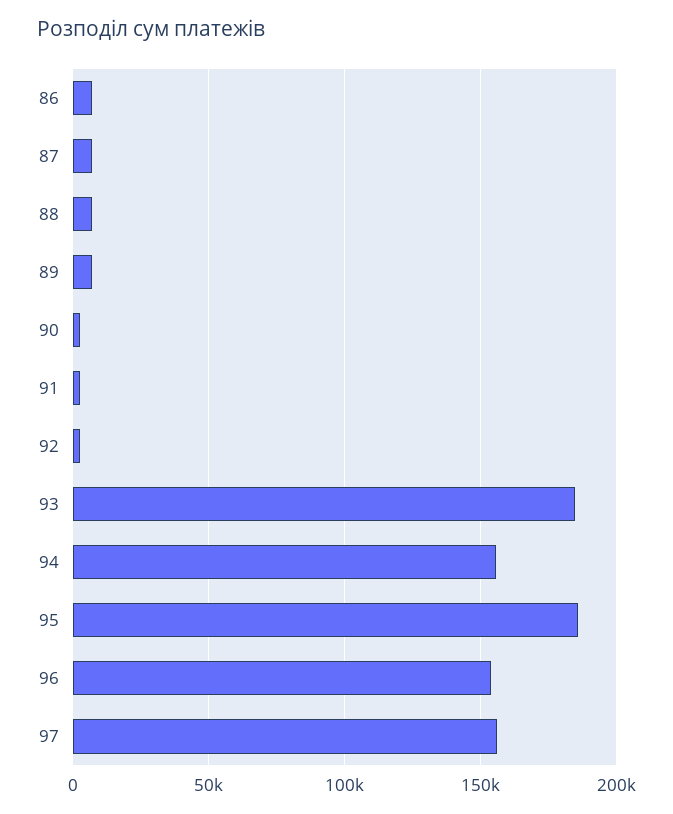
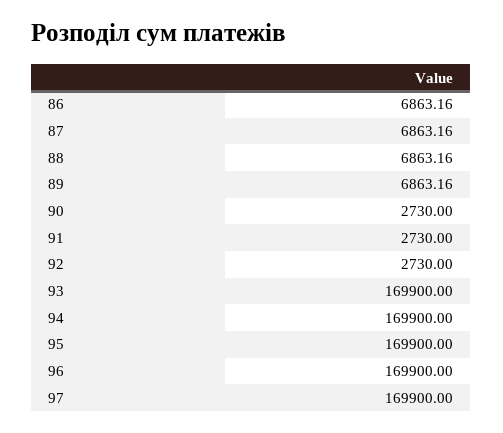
  {
    "86": 6863.16,
    "87": 6863.16,
    "88": 6863.16,
    "89": 6863.16,
    "90": 2730,
    "91": 2730,
    "92": 2730,
-   "93": 185000,
+   "93": 169900,
-   "94": 155000,
+   "94": 169900,
-   "95": 185000,
+   "95": 169900,
-   "96": 155000,
+   "96": 169900,
-   "97": 155000
+   "97": 169900
  }

